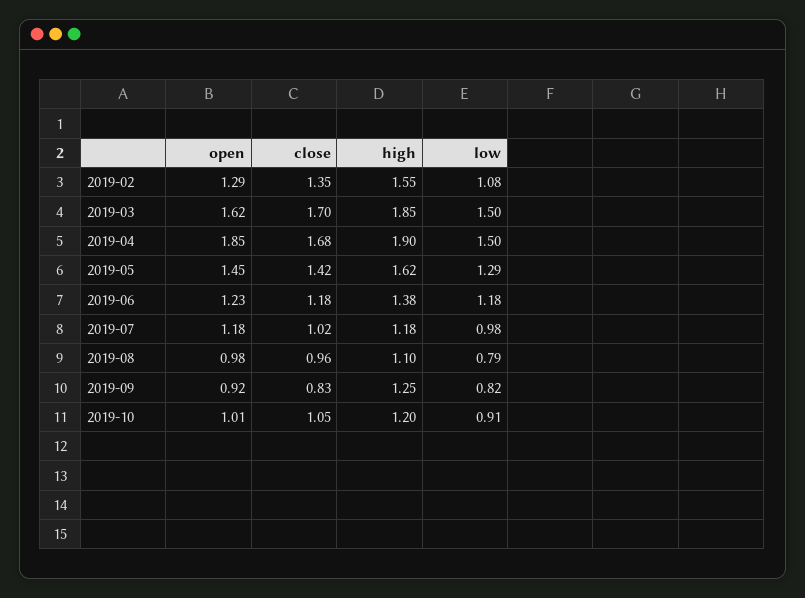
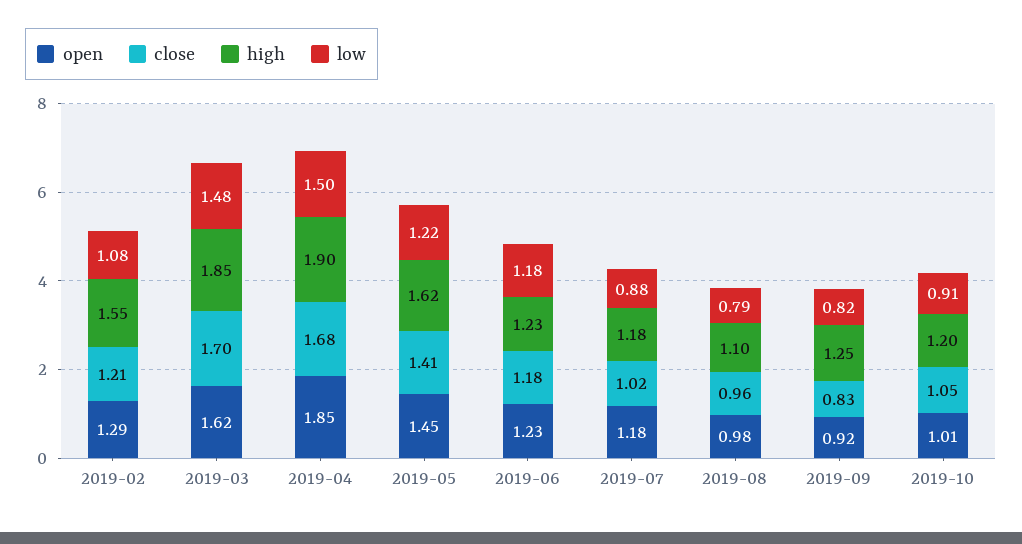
  {
    "open": {
      "2019-02": 1.29,
      "2019-03": 1.62,
      "2019-04": 1.85,
      "2019-05": 1.45,
      "2019-06": 1.23,
      "2019-07": 1.18,
      "2019-08": 0.98,
      "2019-09": 0.92,
      "2019-10": 1.01
    },
    "close": {
-     "2019-02": 1.35,
+     "2019-02": 1.21,
      "2019-03": 1.7,
      "2019-04": 1.68,
-     "2019-05": 1.42,
+     "2019-05": 1.41,
      "2019-06": 1.18,
      "2019-07": 1.02,
      "2019-08": 0.96,
      "2019-09": 0.83,
      "2019-10": 1.05
    },
    "high": {
      "2019-02": 1.55,
      "2019-03": 1.85,
      "2019-04": 1.9,
      "2019-05": 1.62,
-     "2019-06": 1.38,
+     "2019-06": 1.23,
      "2019-07": 1.18,
      "2019-08": 1.1,
      "2019-09": 1.25,
      "2019-10": 1.2
    },
    "low": {
      "2019-02": 1.08,
-     "2019-03": 1.5,
+     "2019-03": 1.48,
      "2019-04": 1.5,
-     "2019-05": 1.29,
+     "2019-05": 1.22,
      "2019-06": 1.18,
-     "2019-07": 0.98,
+     "2019-07": 0.88,
      "2019-08": 0.79,
      "2019-09": 0.82,
      "2019-10": 0.91
    }
  }

